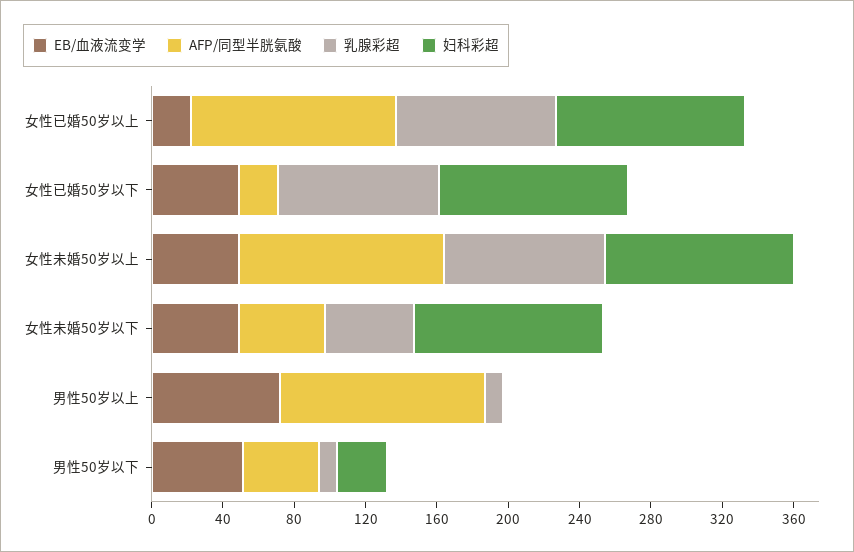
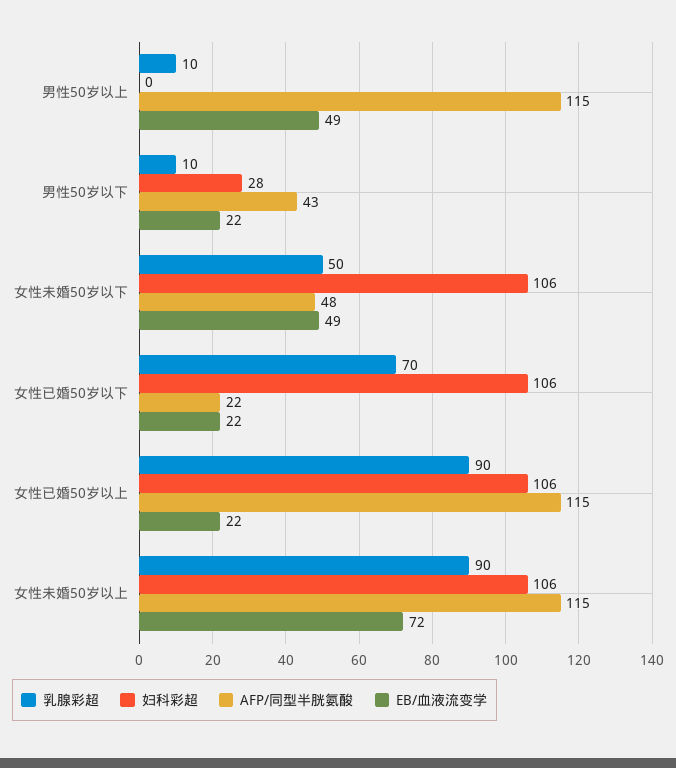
  {
    "EB/血液流变学": {
      "女性已婚50岁以上": 22,
-     "女性已婚50岁以下": 50,
+     "女性已婚50岁以下": 22,
-     "女性未婚50岁以上": 50,
+     "女性未婚50岁以上": 72,
      "女性未婚50岁以下": 49,
-     "男性50岁以上": 70,
+     "男性50岁以上": 49,
-     "男性50岁以下": 50
+     "男性50岁以下": 22
    },
    "AFP/同型半胱氨酸": {
      "女性已婚50岁以上": 115,
      "女性已婚50岁以下": 22,
      "女性未婚50岁以上": 115,
      "女性未婚50岁以下": 48,
      "男性50岁以上": 115,
      "男性50岁以下": 43
    },
    "乳腺彩超": {
      "女性已婚50岁以上": 90,
-     "女性已婚50岁以下": 90,
+     "女性已婚50岁以下": 70,
      "女性未婚50岁以上": 90,
      "女性未婚50岁以下": 50,
      "男性50岁以上": 10,
      "男性50岁以下": 10
    },
    "妇科彩超": {
      "女性已婚50岁以上": 106,
      "女性已婚50岁以下": 106,
      "女性未婚50岁以上": 106,
      "女性未婚50岁以下": 106,
      "男性50岁以上": 0,
      "男性50岁以下": 28
    }
  }

